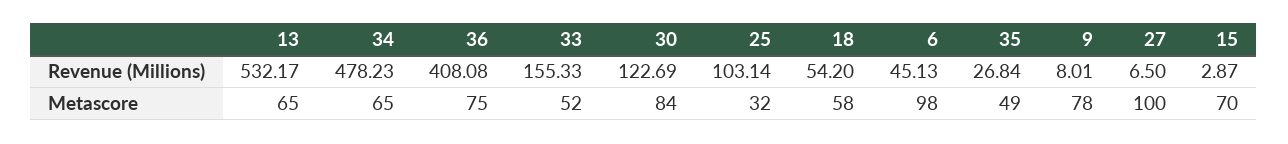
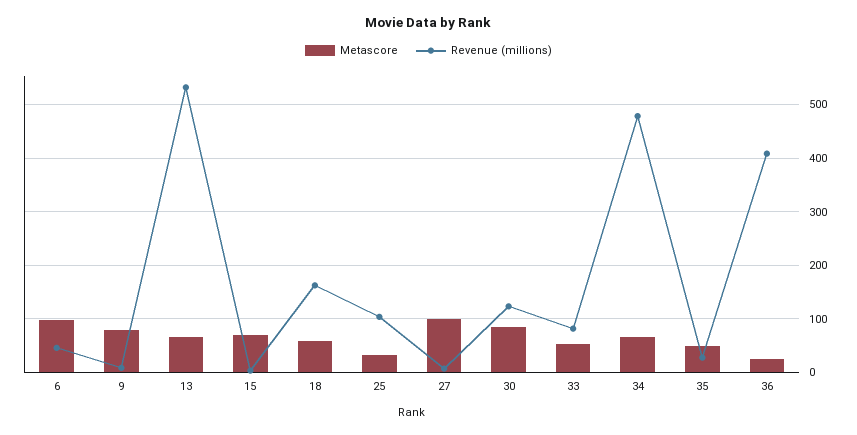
  {
    "Revenue (Millions)": {
      "13": 532.17,
      "34": 478.23,
      "36": 408.08,
-     "33": 155.33,
+     "33": 80,
      "30": 122.69,
      "25": 103.14,
-     "18": 54.2,
+     "18": 160,
      "6": 45.13,
      "35": 26.84,
      "9": 8.01,
      "27": 6.5,
      "15": 2.87
    },
    "Metascore": {
      "13": 65,
      "34": 65,
-     "36": 75,
+     "36": 20,
      "33": 52,
      "30": 84,
      "25": 32,
      "18": 58,
      "6": 98,
      "35": 49,
      "9": 78,
      "27": 100,
      "15": 70
    }
  }

